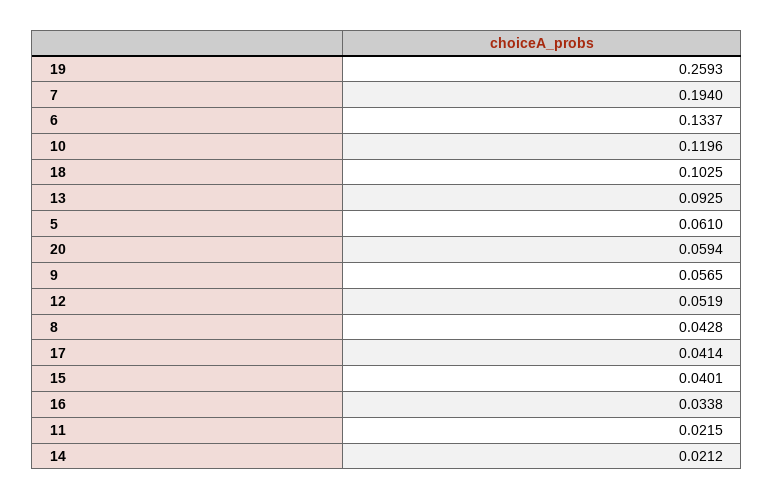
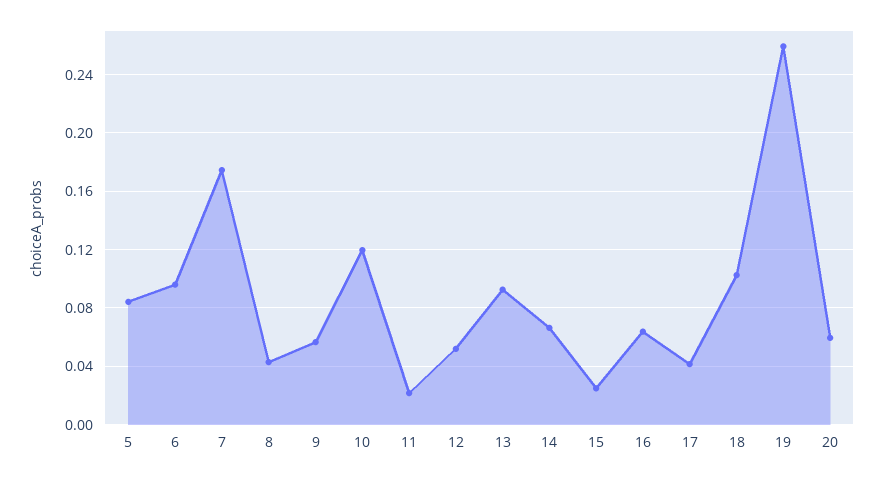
  {
    "19": 0.2593,
-   "7": 0.194,
+   "7": 0.175,
-   "6": 0.1337,
+   "6": 0.095,
    "10": 0.1196,
    "18": 0.1025,
    "13": 0.0925,
-   "5": 0.061,
+   "5": 0.085,
    "20": 0.0594,
    "9": 0.0565,
    "12": 0.0519,
    "8": 0.0428,
    "17": 0.0414,
-   "15": 0.0401,
+   "15": 0.025,
-   "16": 0.0338,
+   "16": 0.065,
    "11": 0.0215,
-   "14": 0.0212
+   "14": 0.065
  }

